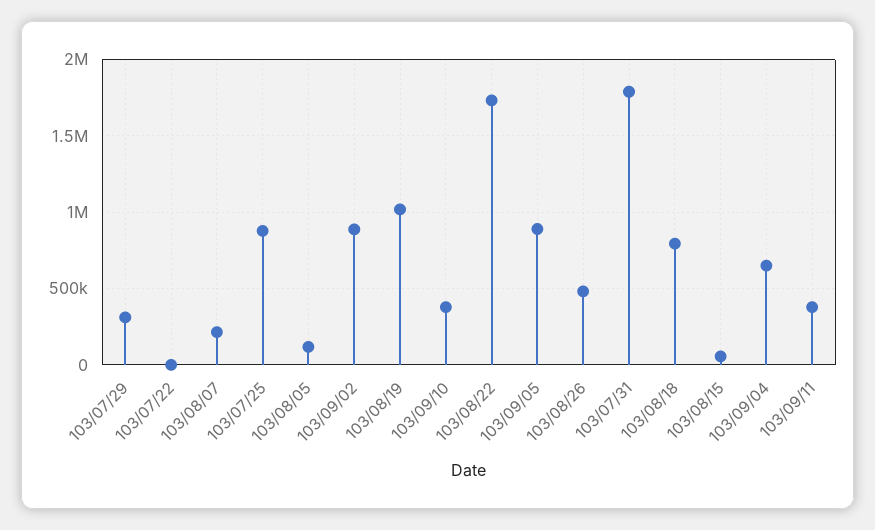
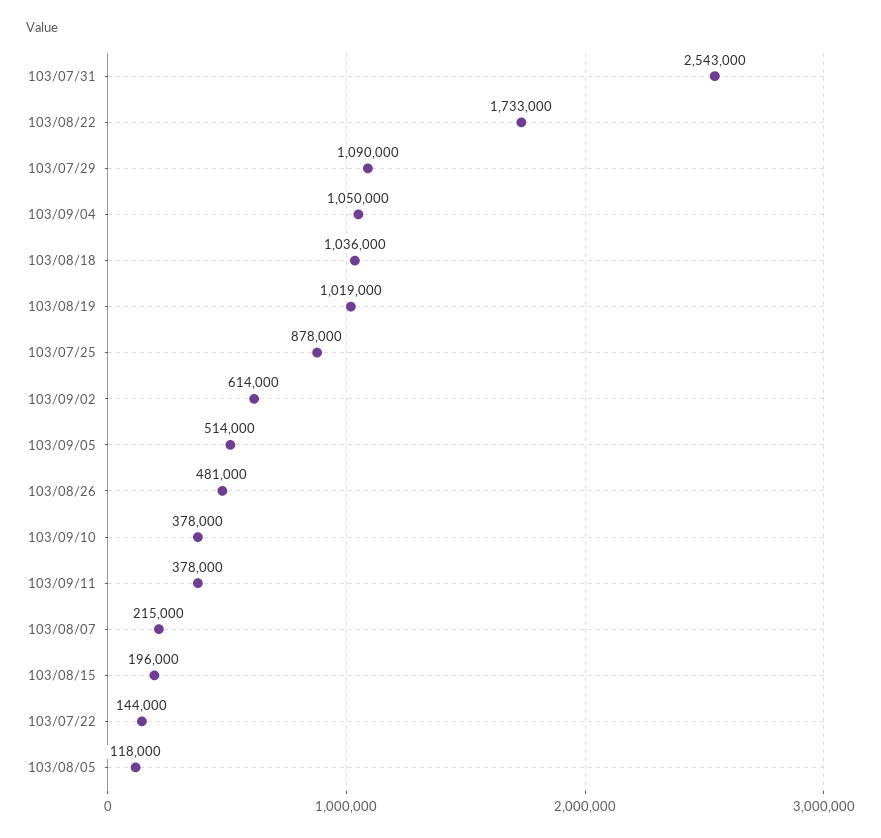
  {
-   "103/07/29": 300000,
+   "103/07/29": 1090000,
-   "103/07/22": 0,
+   "103/07/22": 144000,
    "103/08/07": 215000,
    "103/07/25": 878000,
    "103/08/05": 118000,
-   "103/09/02": 900000,
+   "103/09/02": 614000,
    "103/08/19": 1019000,
    "103/09/10": 378000,
    "103/08/22": 1733000,
-   "103/09/05": 900000,
+   "103/09/05": 514000,
    "103/08/26": 481000,
-   "103/07/31": 1800000,
+   "103/07/31": 2543000,
-   "103/08/18": 800000,
+   "103/08/18": 1036000,
-   "103/08/15": 50000,
+   "103/08/15": 196000,
-   "103/09/04": 650000,
+   "103/09/04": 1050000,
    "103/09/11": 378000
  }

